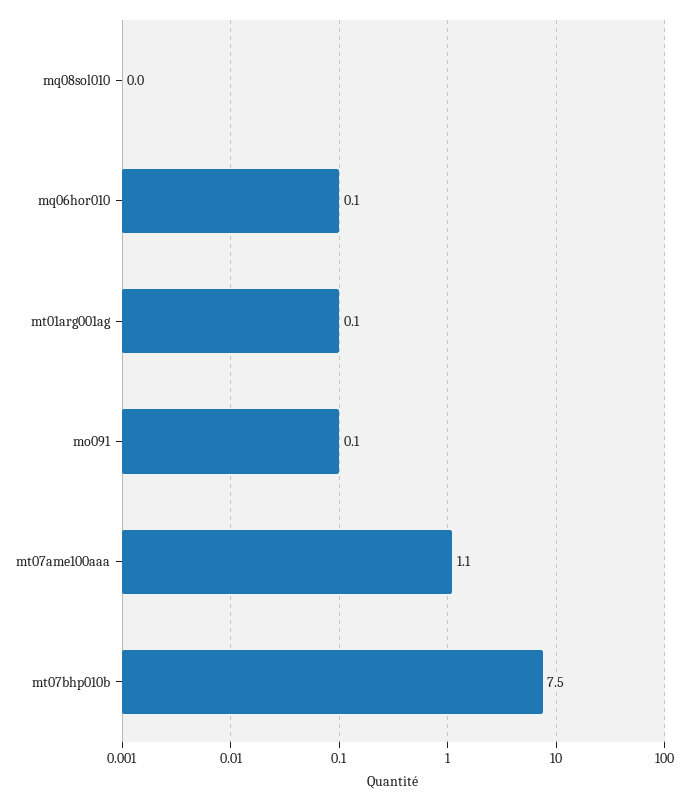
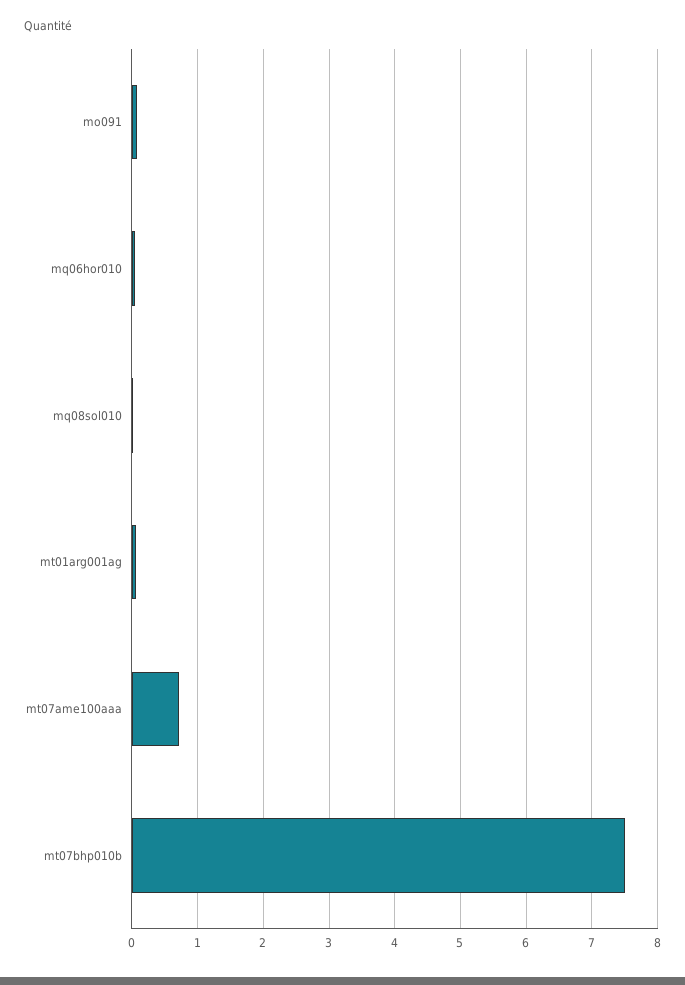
  {
    "mq08sol010": 0,
    "mq06hor010": 0.1,
    "mt01arg001ag": 0.1,
    "mo091": 0.1,
-   "mt07ame100aaa": 1.1,
+   "mt07ame100aaa": 0.7,
    "mt07bhp010b": 7.5
  }

